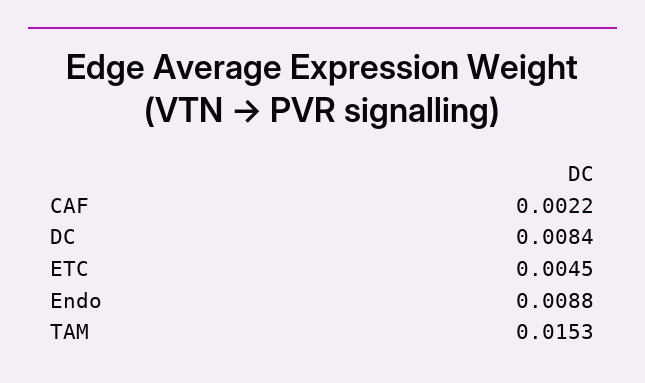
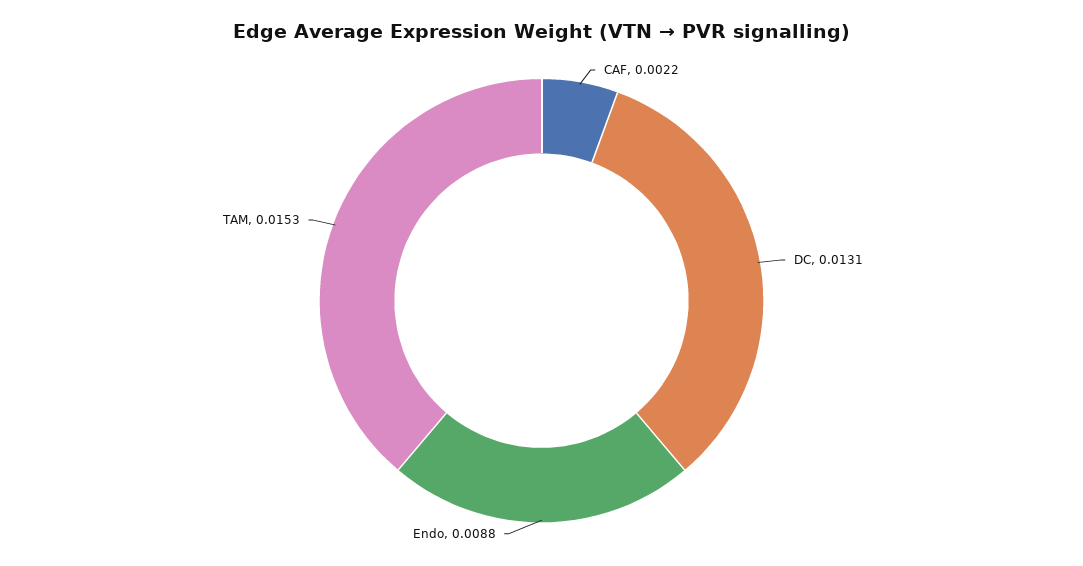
  {
    "CAF": 0.0022,
-   "DC": 0.0084,
+   "DC": 0.0131,
-   "ETC": 0.0045,
    "Endo": 0.0088,
    "TAM": 0.0153
  }

